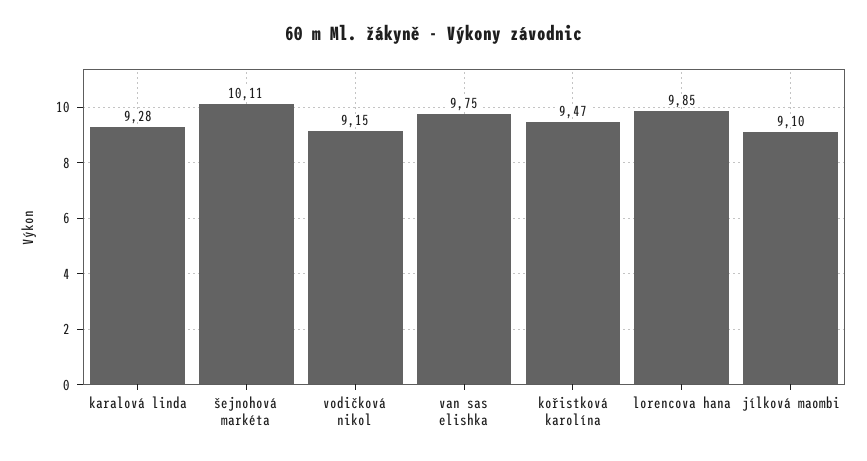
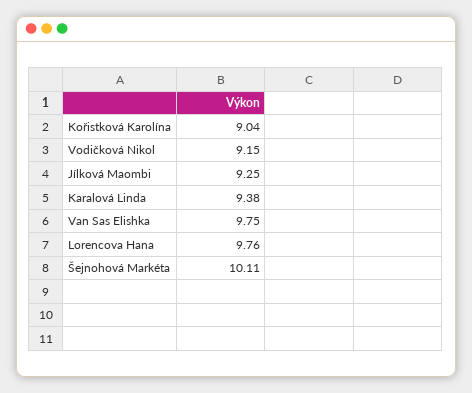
  {
-   "karalová linda": 9.28,
+   "karalová linda": 9.38,
    "šejnohová markéta": 10.11,
    "vodičková nikol": 9.15,
    "van sas elishka": 9.75,
-   "kořistková karolína": 9.47,
+   "kořistková karolína": 9.04,
-   "lorencova hana": 9.85,
+   "lorencova hana": 9.76,
-   "jílková maombi": 9.1
+   "jílková maombi": 9.25
  }

